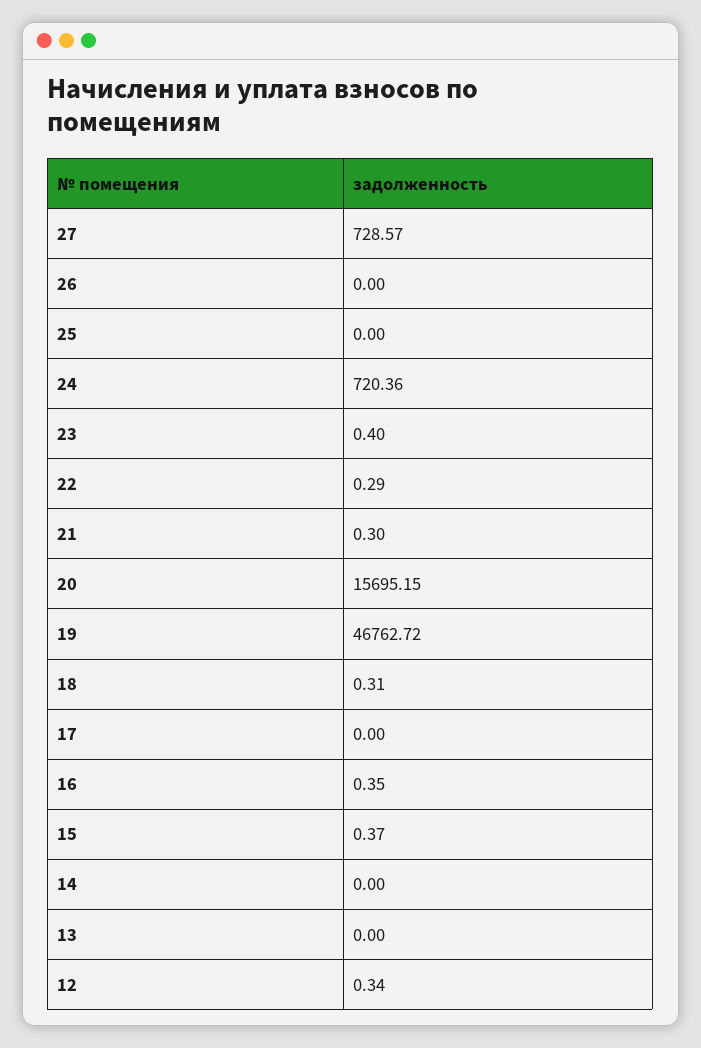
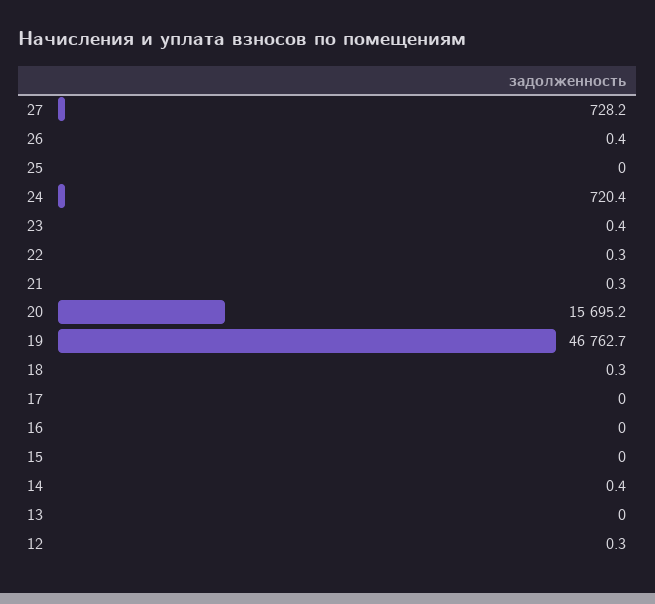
  {
-   "27": 728.57,
+   "27": 728.2,
-   "26": 0,
+   "26": 0.4,
    "25": 0,
    "24": 720.36,
    "23": 0.4,
    "22": 0.29,
    "21": 0.3,
    "20": 15695.15,
    "19": 46762.72,
    "18": 0.31,
    "17": 0,
-   "16": 0.35,
+   "16": 0,
-   "15": 0.37,
+   "15": 0,
-   "14": 0,
+   "14": 0.4,
    "13": 0,
    "12": 0.34
  }

